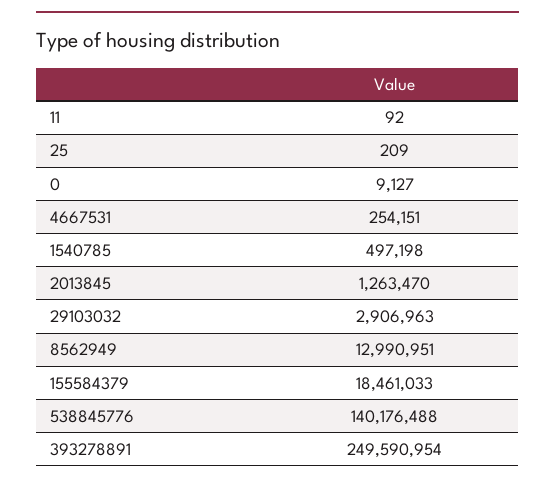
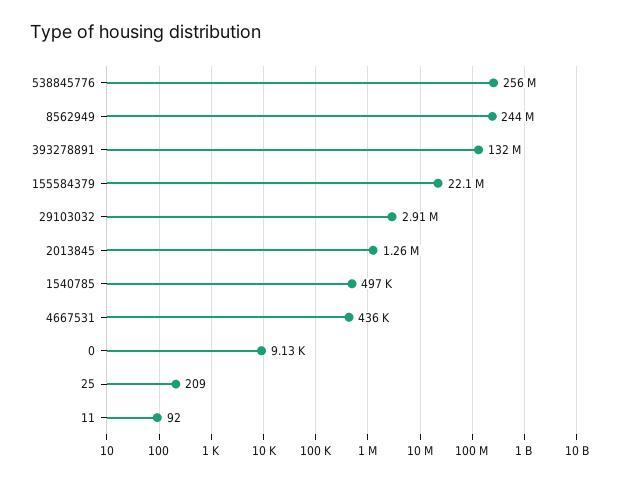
  {
    "11": 92,
    "25": 209,
    "0": 9127,
-   "4667531": 254151,
+   "4667531": 436000,
    "1540785": 497198,
    "2013845": 1263470,
    "29103032": 2906963,
-   "8562949": 12990951,
+   "8562949": 244000000,
-   "155584379": 18461033,
+   "155584379": 22100000,
-   "538845776": 140176488,
+   "538845776": 256000000,
-   "393278891": 249590954
+   "393278891": 132000000
  }

